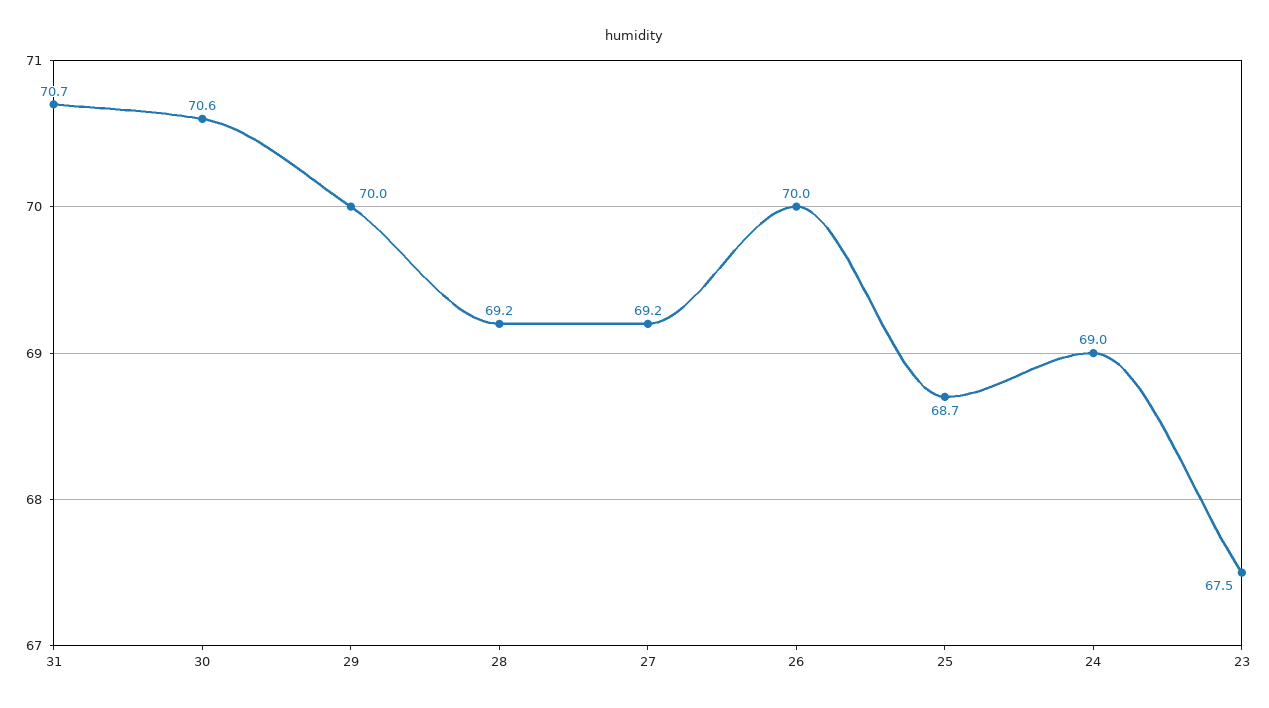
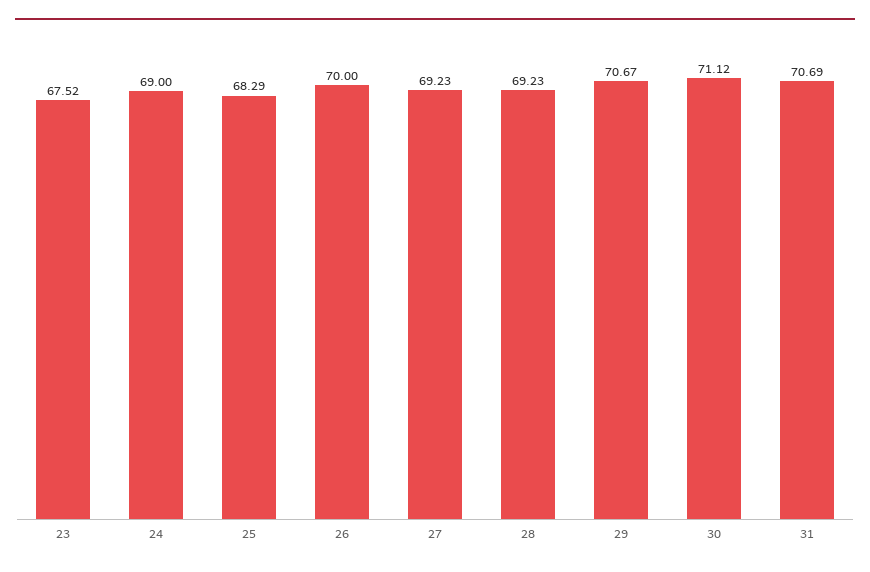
  {
    "31": 70.69,
-   "30": 70.6,
+   "30": 71.12,
-   "29": 70,
+   "29": 70.67,
    "28": 69.23,
    "27": 69.23,
    "26": 70,
-   "25": 68.7,
+   "25": 68.29,
    "24": 69,
    "23": 67.52
  }

